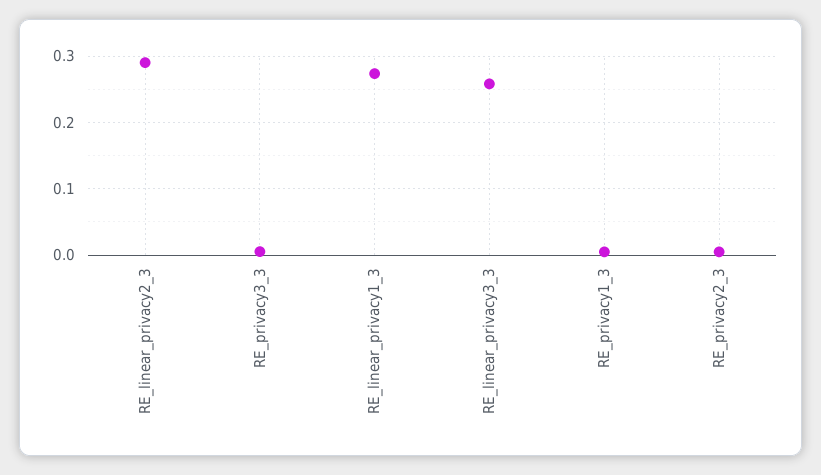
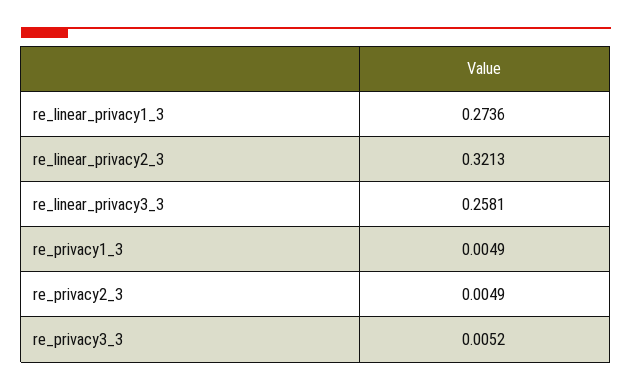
  {
-   "RE_linear_privacy2_3": 0.29,
+   "RE_linear_privacy2_3": 0.3213,
    "RE_privacy3_3": 0.0052,
    "RE_linear_privacy1_3": 0.2736,
    "RE_linear_privacy3_3": 0.2581,
    "RE_privacy1_3": 0.0049,
    "RE_privacy2_3": 0.0049
  }

